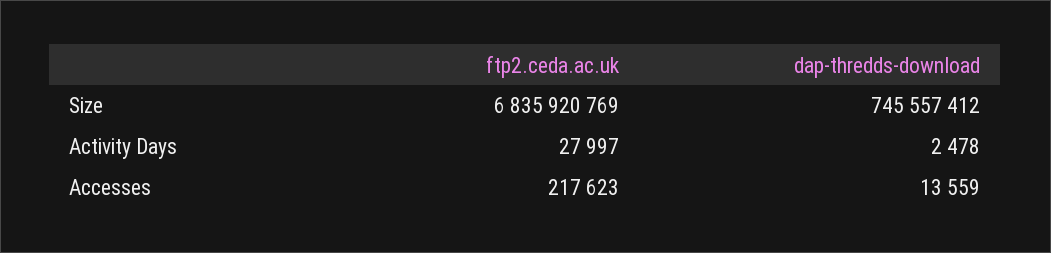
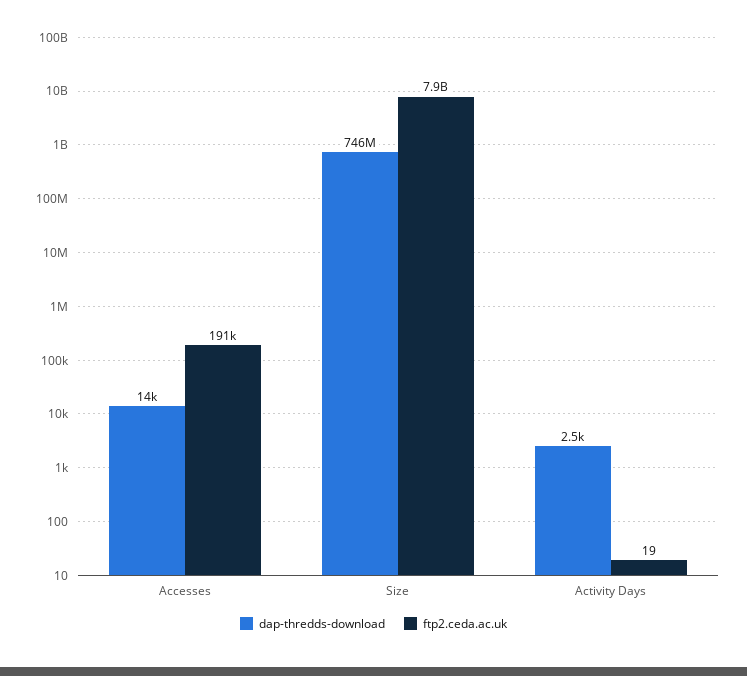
  {
    "ftp2.ceda.ac.uk": {
-     "Size": 6835920769,
+     "Size": 7900000000,
-     "Activity Days": 27997,
+     "Activity Days": 19,
-     "Accesses": 217623
+     "Accesses": 191000
    },
    "dap-thredds-download": {
      "Size": 745557412,
      "Activity Days": 2478,
      "Accesses": 13559
    }
  }

